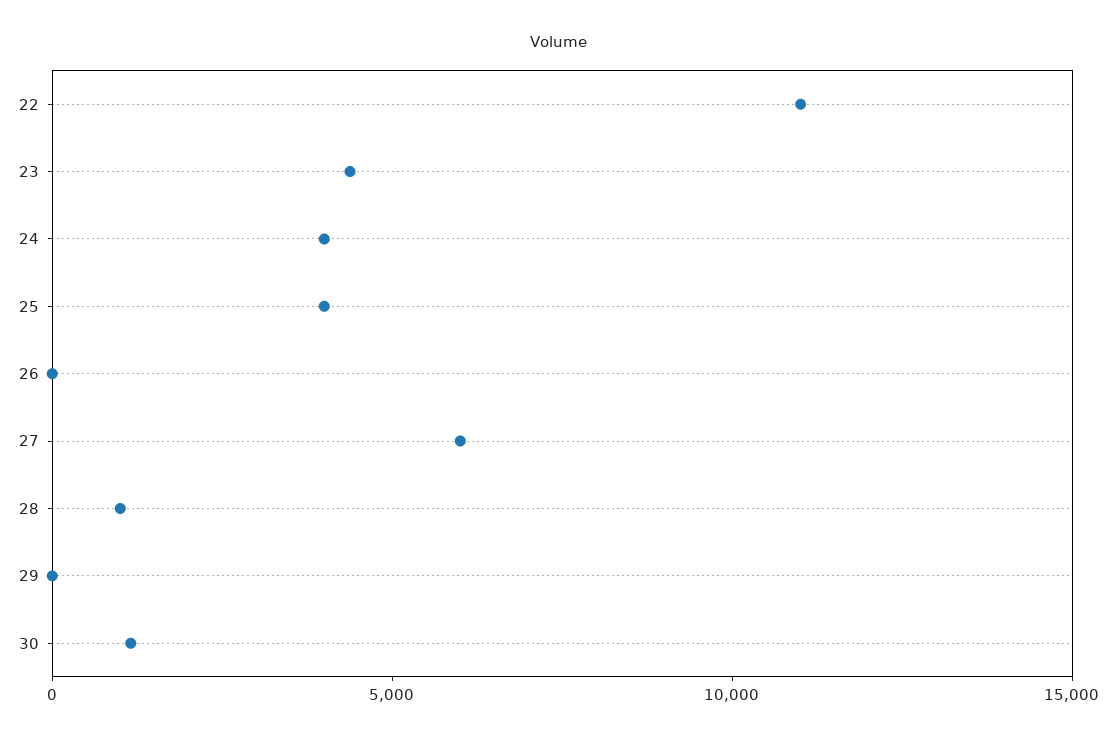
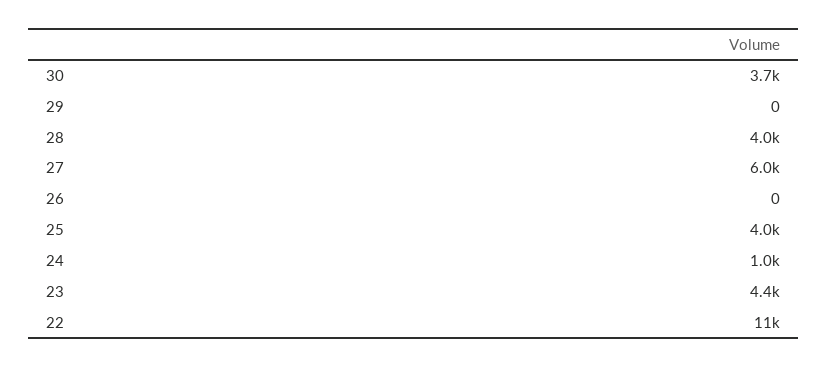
  {
    "22": 11000,
    "23": 4400,
-   "24": 4000,
+   "24": 1000,
    "25": 4000,
    "26": 0,
    "27": 6000,
-   "28": 1000,
+   "28": 4000,
    "29": 0,
-   "30": 1000
+   "30": 3700
  }

